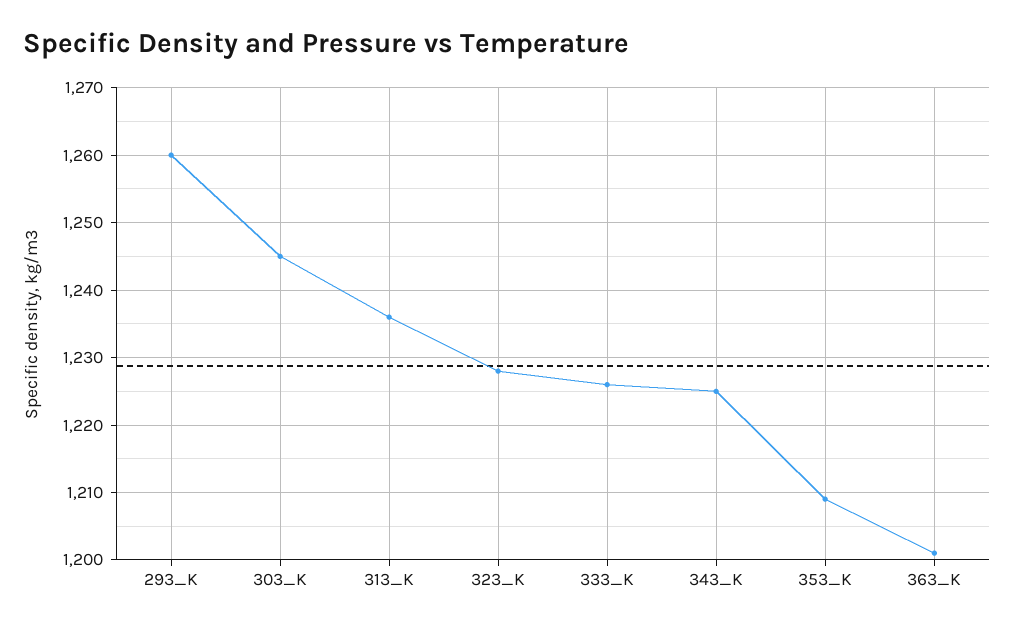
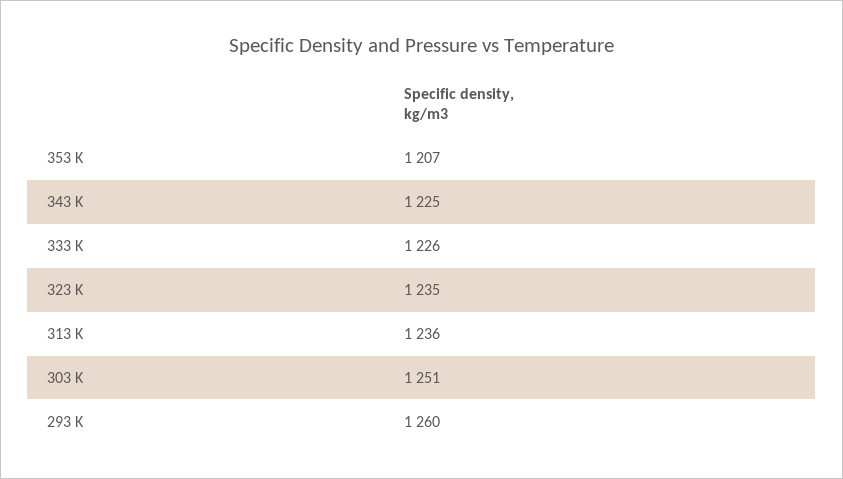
  {
    "293_K": 1260,
-   "303_K": 1245,
+   "303_K": 1251,
    "313_K": 1236,
-   "323_K": 1228,
+   "323_K": 1235,
    "333_K": 1226,
    "343_K": 1225,
-   "353_K": 1209,
+   "353_K": 1207
-   "363_K": 1201
  }

